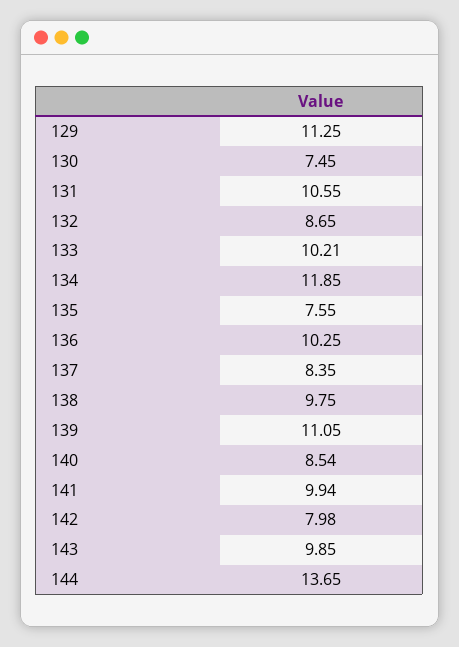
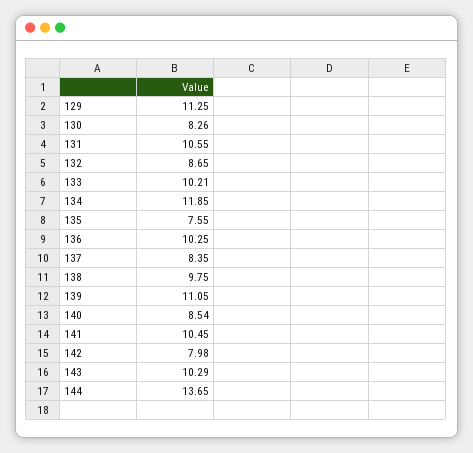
  {
    "129": 11.25,
-   "130": 7.45,
+   "130": 8.26,
    "131": 10.55,
    "132": 8.65,
    "133": 10.21,
    "134": 11.85,
    "135": 7.55,
    "136": 10.25,
    "137": 8.35,
    "138": 9.75,
    "139": 11.05,
    "140": 8.54,
-   "141": 9.94,
+   "141": 10.45,
    "142": 7.98,
-   "143": 9.85,
+   "143": 10.29,
    "144": 13.65
  }

